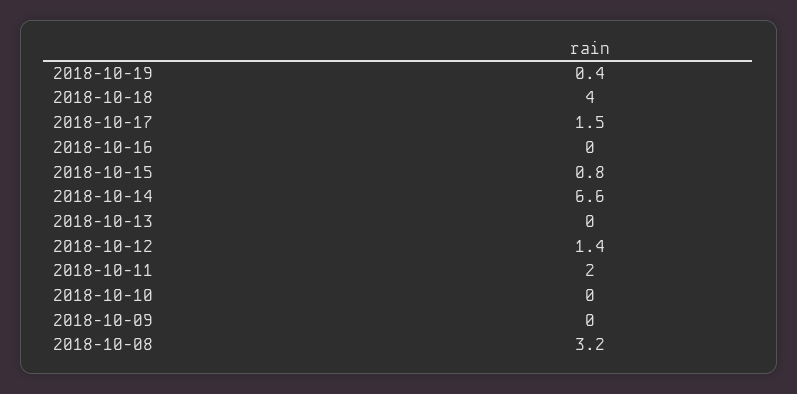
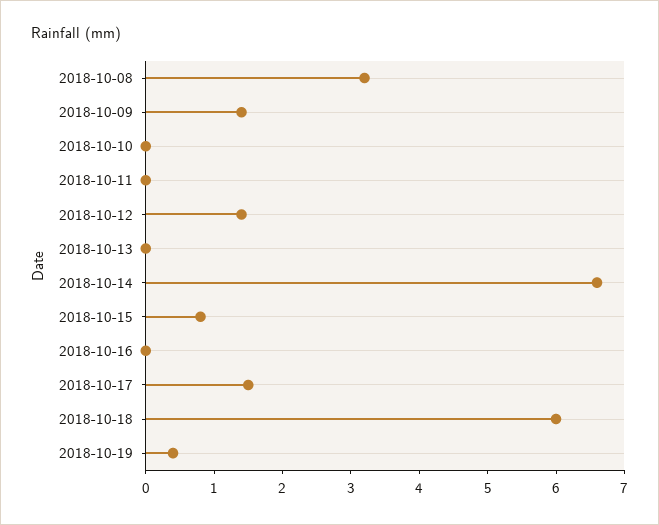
  {
    "2018-10-19": 0.4,
-   "2018-10-18": 4,
+   "2018-10-18": 6,
    "2018-10-17": 1.5,
    "2018-10-16": 0,
    "2018-10-15": 0.8,
    "2018-10-14": 6.6,
    "2018-10-13": 0,
    "2018-10-12": 1.4,
-   "2018-10-11": 2,
+   "2018-10-11": 0,
    "2018-10-10": 0,
-   "2018-10-09": 0,
+   "2018-10-09": 1.5,
    "2018-10-08": 3.2
  }

